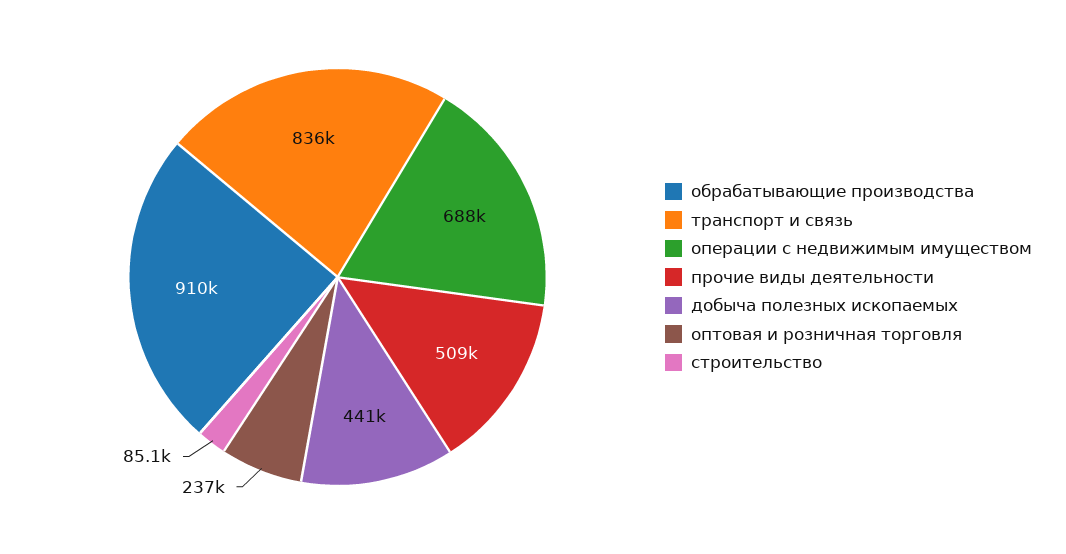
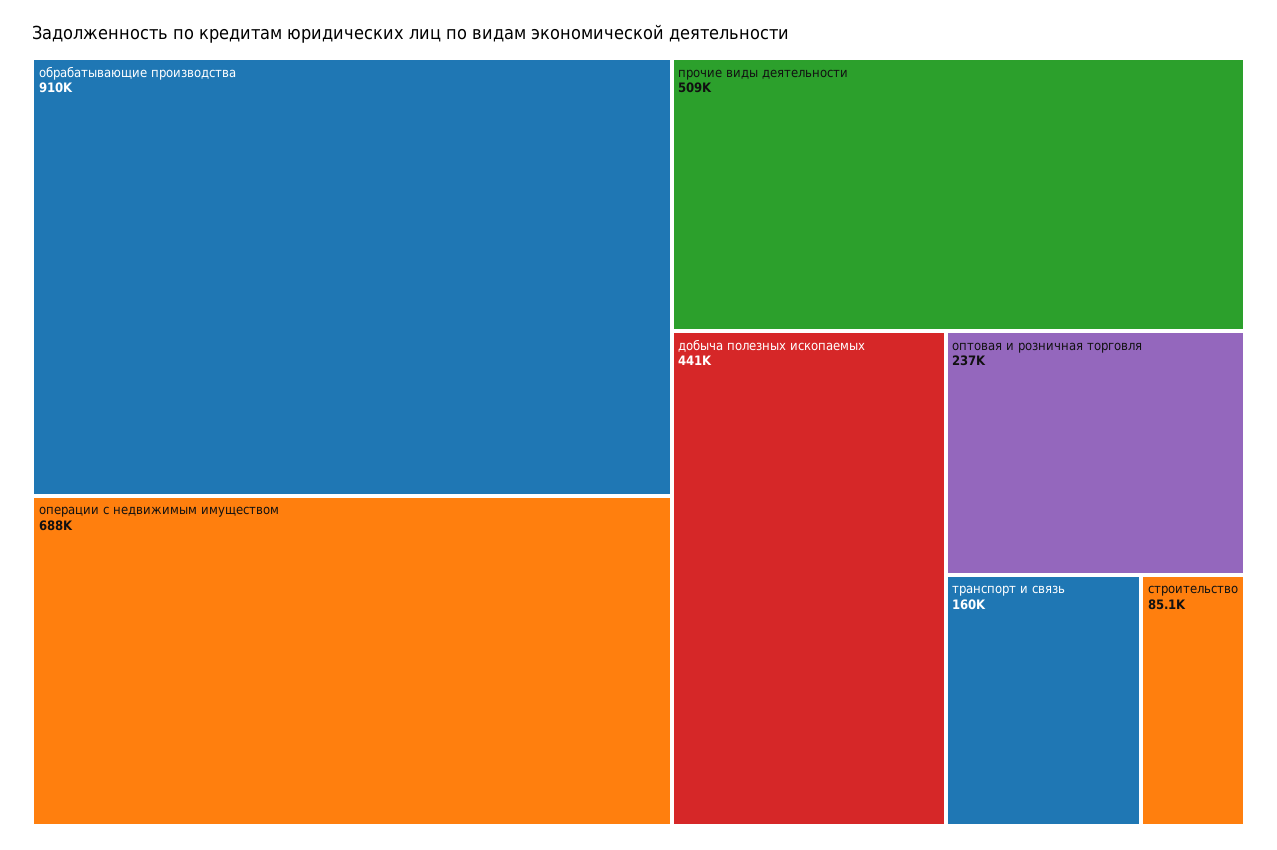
  {
    "обрабатывающие производства": 910000,
-   "транспорт и связь": 836000,
+   "транспорт и связь": 160000,
    "операции с недвижимым имуществом": 688000,
    "прочие виды деятельности": 509000,
    "добыча полезных ископаемых": 441000,
    "оптовая и розничная торговля": 237000,
    "строительство": 85100
  }

